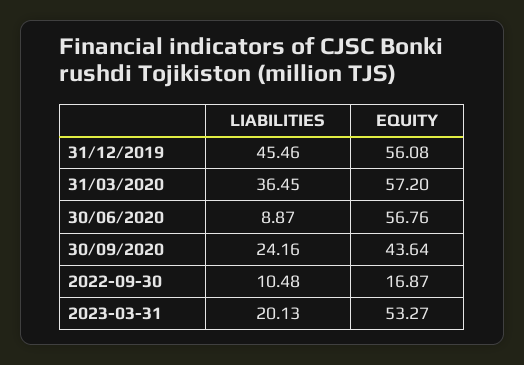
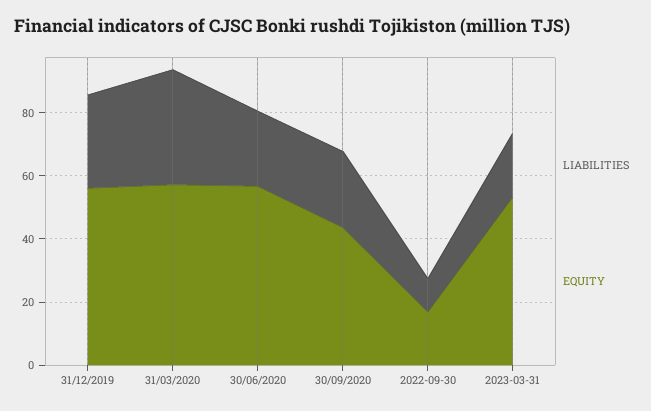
  {
    "LIABILITIES": {
-     "31/12/2019": 45.46,
+     "31/12/2019": 30,
      "31/03/2020": 36.45,
-     "30/06/2020": 8.87,
+     "30/06/2020": 25,
      "30/09/2020": 24.16,
      "2022-09-30": 10.48,
      "2023-03-31": 20.13
    },
    "EQUITY": {
      "31/12/2019": 56.08,
      "31/03/2020": 57.2,
      "30/06/2020": 56.76,
      "30/09/2020": 43.64,
      "2022-09-30": 16.87,
      "2023-03-31": 53.27
    }
  }

